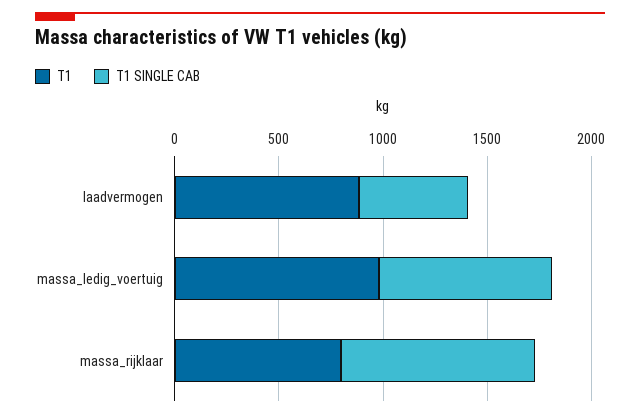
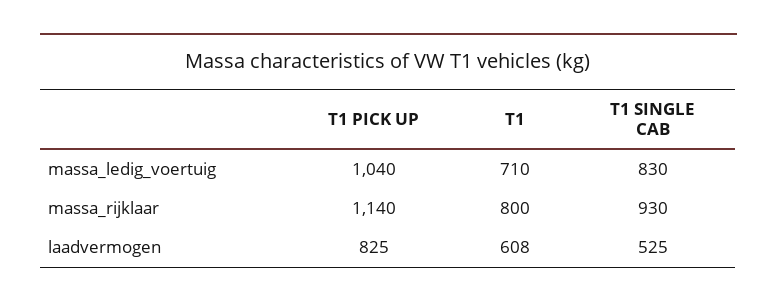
  {
    "T1": {
-     "laadvermogen": 900,
+     "laadvermogen": 608,
-     "massa_ledig_voertuig": 1000,
+     "massa_ledig_voertuig": 710,
      "massa_rijklaar": 800
    },
    "T1 SINGLE CAB": {
      "laadvermogen": 525,
      "massa_ledig_voertuig": 830,
      "massa_rijklaar": 930
-   }
+   },
+   "T1 PICK UP": {
+     "massa_ledig_voertuig": 1040,
+     "massa_rijklaar": 1140,
+     "laadvermogen": 825
+   }
  }

